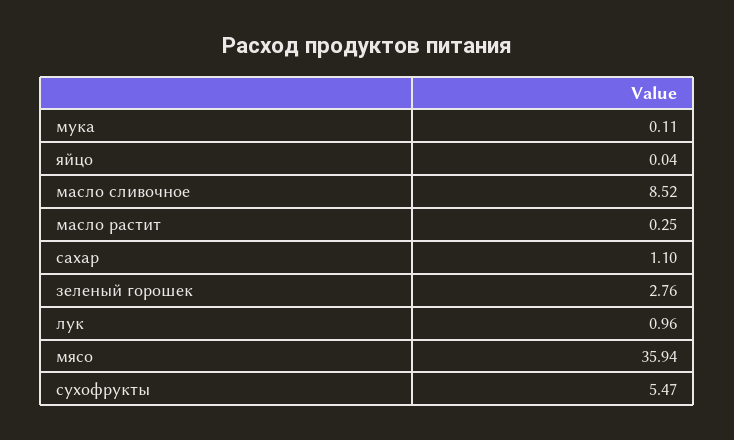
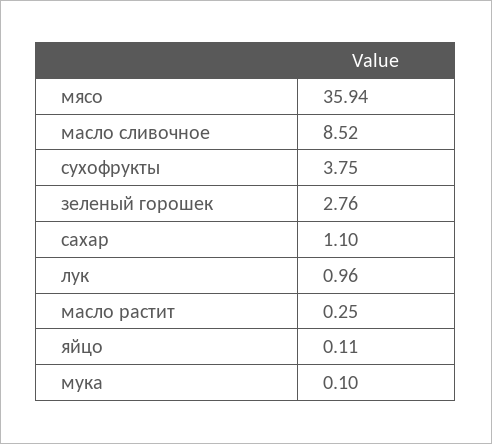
  {
-   "мука": 0.11,
+   "мука": 0.1,
-   "яйцо": 0.04,
+   "яйцо": 0.11,
    "масло сливочное": 8.52,
    "масло растит": 0.25,
    "сахар": 1.1,
    "зеленый горошек": 2.76,
    "лук": 0.96,
    "мясо": 35.94,
-   "сухофрукты": 5.47
+   "сухофрукты": 3.75
  }

